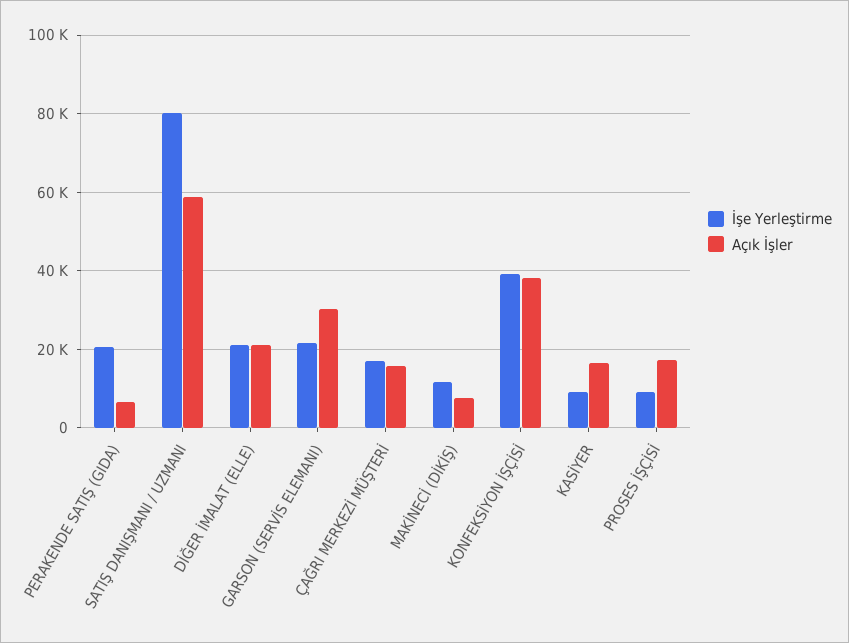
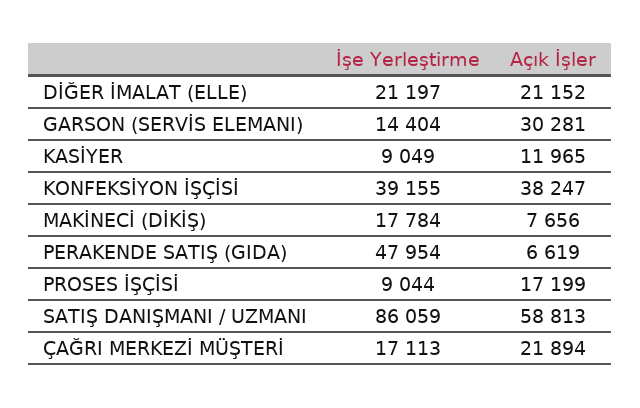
  {
    "İşe Yerleştirme": {
-     "PERAKENDE SATIŞ (GIDA)": 20000,
+     "PERAKENDE SATIŞ (GIDA)": 47954,
-     "SATIŞ DANIŞMANI / UZMANI": 80000,
+     "SATIŞ DANIŞMANI / UZMANI": 86059,
      "DİĞER İMALAT (ELLE)": 21197,
-     "GARSON (SERVİS ELEMANI)": 22000,
+     "GARSON (SERVİS ELEMANI)": 14404,
      "ÇAĞRI MERKEZİ MÜŞTERİ": 17113,
-     "MAKİNECİ (DİKİŞ)": 12000,
+     "MAKİNECİ (DİKİŞ)": 17784,
      "KONFEKSİYON İŞÇİSİ": 39155,
      "KASİYER": 9049,
      "PROSES İŞÇİSİ": 9044
    },
    "Açık İşler": {
      "PERAKENDE SATIŞ (GIDA)": 6619,
      "SATIŞ DANIŞMANI / UZMANI": 58813,
      "DİĞER İMALAT (ELLE)": 21152,
      "GARSON (SERVİS ELEMANI)": 30281,
-     "ÇAĞRI MERKEZİ MÜŞTERİ": 16000,
+     "ÇAĞRI MERKEZİ MÜŞTERİ": 21894,
      "MAKİNECİ (DİKİŞ)": 7656,
      "KONFEKSİYON İŞÇİSİ": 38247,
-     "KASİYER": 16000,
+     "KASİYER": 11965,
      "PROSES İŞÇİSİ": 17199
    }
  }

